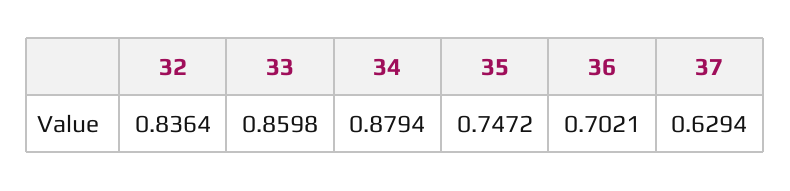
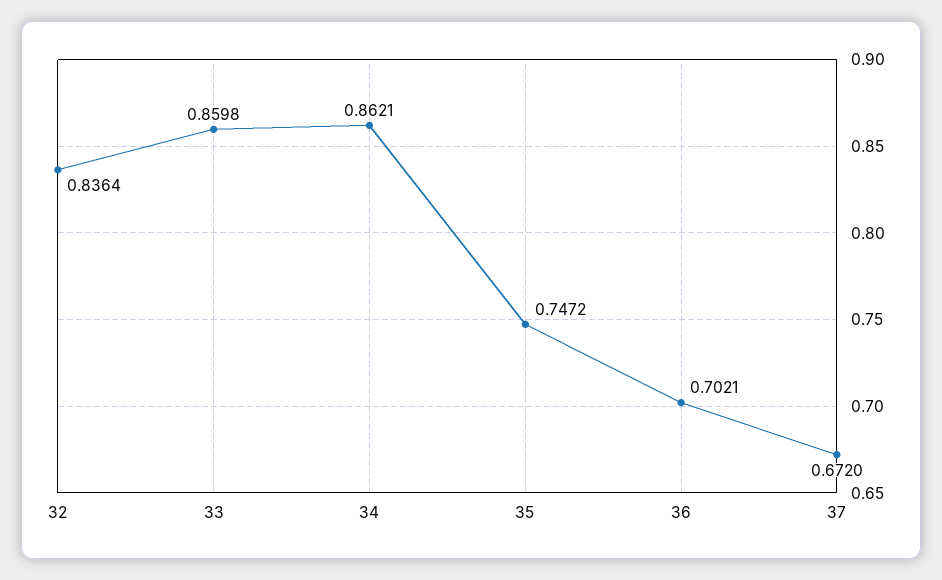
  {
    "32": 0.8364,
    "33": 0.8598,
-   "34": 0.8794,
+   "34": 0.8621,
    "35": 0.7472,
    "36": 0.7021,
-   "37": 0.6294
+   "37": 0.672
  }

